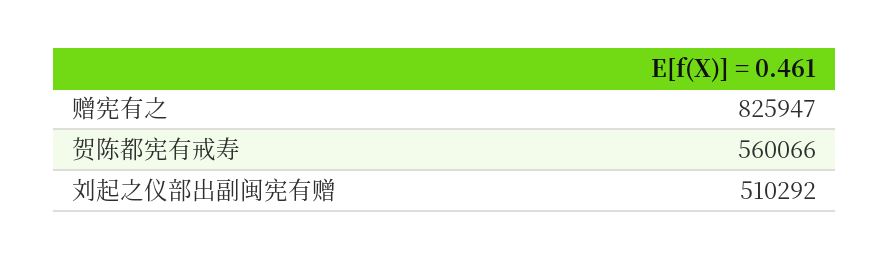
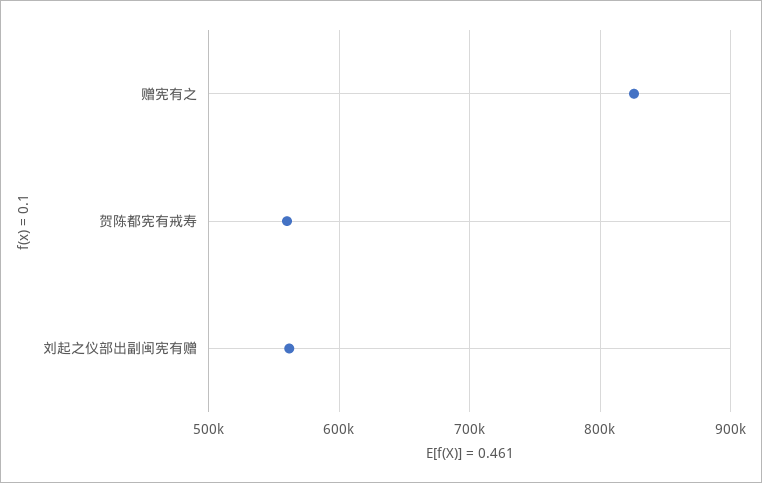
  {
    "赠宪有之": 825947,
    "贺陈都宪有戒寿": 560066,
-   "刘起之仪部出副闽宪有赠": 510292
+   "刘起之仪部出副闽宪有赠": 560000
  }

